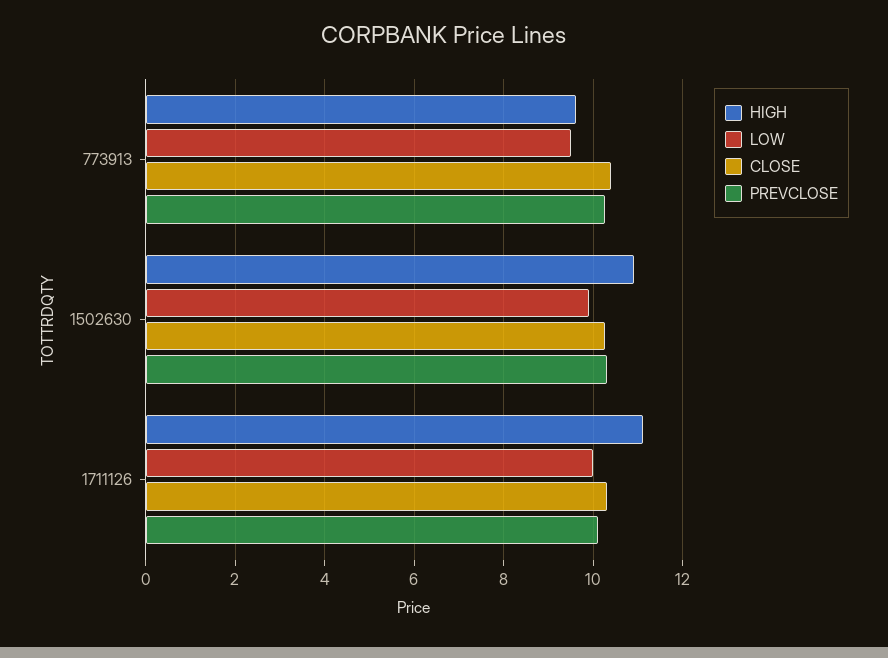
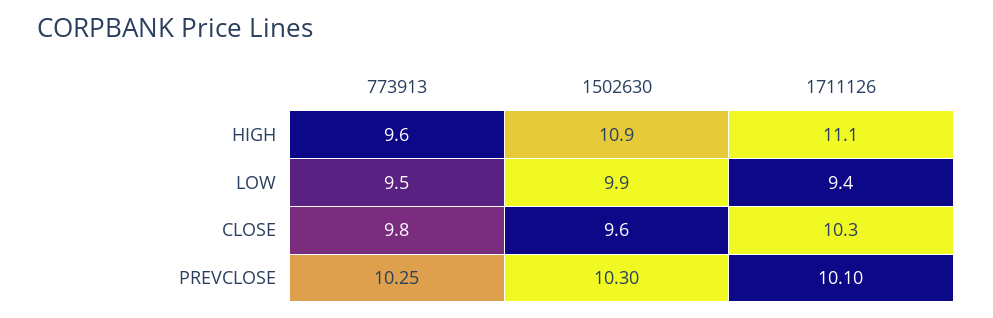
  {
    "HIGH": {
      "773913": 9.6,
      "1502630": 10.9,
      "1711126": 11.1
    },
    "LOW": {
      "773913": 9.5,
      "1502630": 9.9,
-     "1711126": 10
+     "1711126": 9.4
    },
    "CLOSE": {
-     "773913": 10.4,
+     "773913": 9.8,
-     "1502630": 10.2,
+     "1502630": 9.6,
      "1711126": 10.3
    },
    "PREVCLOSE": {
      "773913": 10.25,
      "1502630": 10.3,
      "1711126": 10.1
    }
  }

